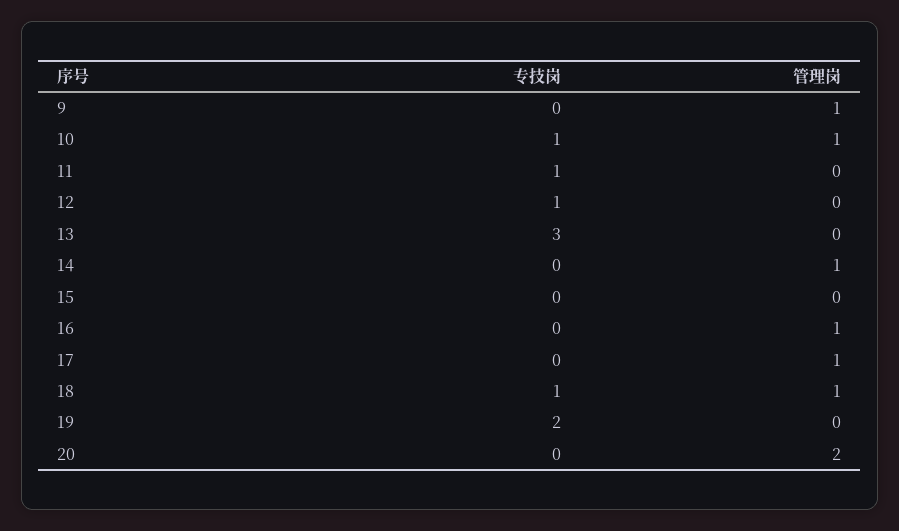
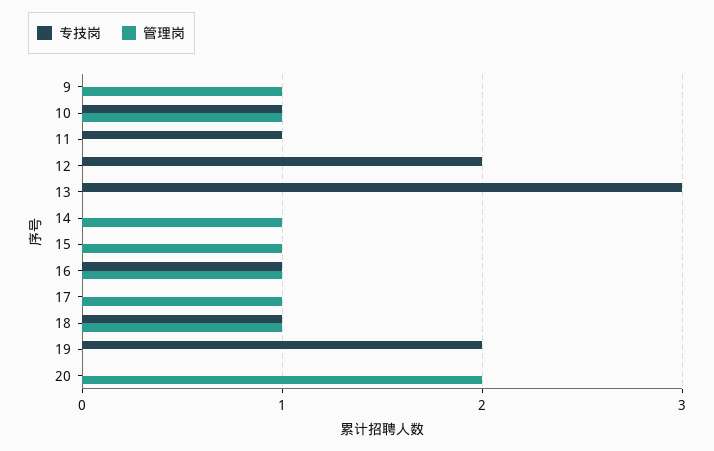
  {
    "专技岗": {
      "9": 0,
      "10": 1,
      "11": 1,
-     "12": 1,
+     "12": 2,
      "13": 3,
      "14": 0,
      "15": 0,
-     "16": 0,
+     "16": 1,
      "17": 0,
      "18": 1,
      "19": 2,
      "20": 0
    },
    "管理岗": {
      "9": 1,
      "10": 1,
      "11": 0,
      "12": 0,
      "13": 0,
      "14": 1,
-     "15": 0,
+     "15": 1,
      "16": 1,
      "17": 1,
      "18": 1,
      "19": 0,
      "20": 2
    }
  }

